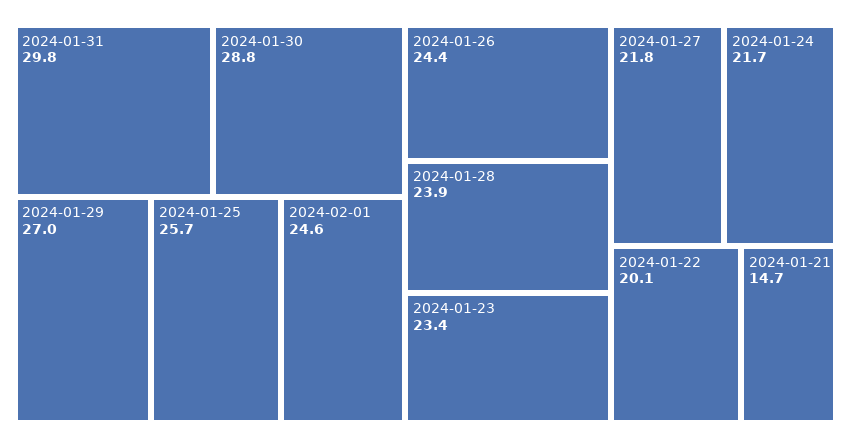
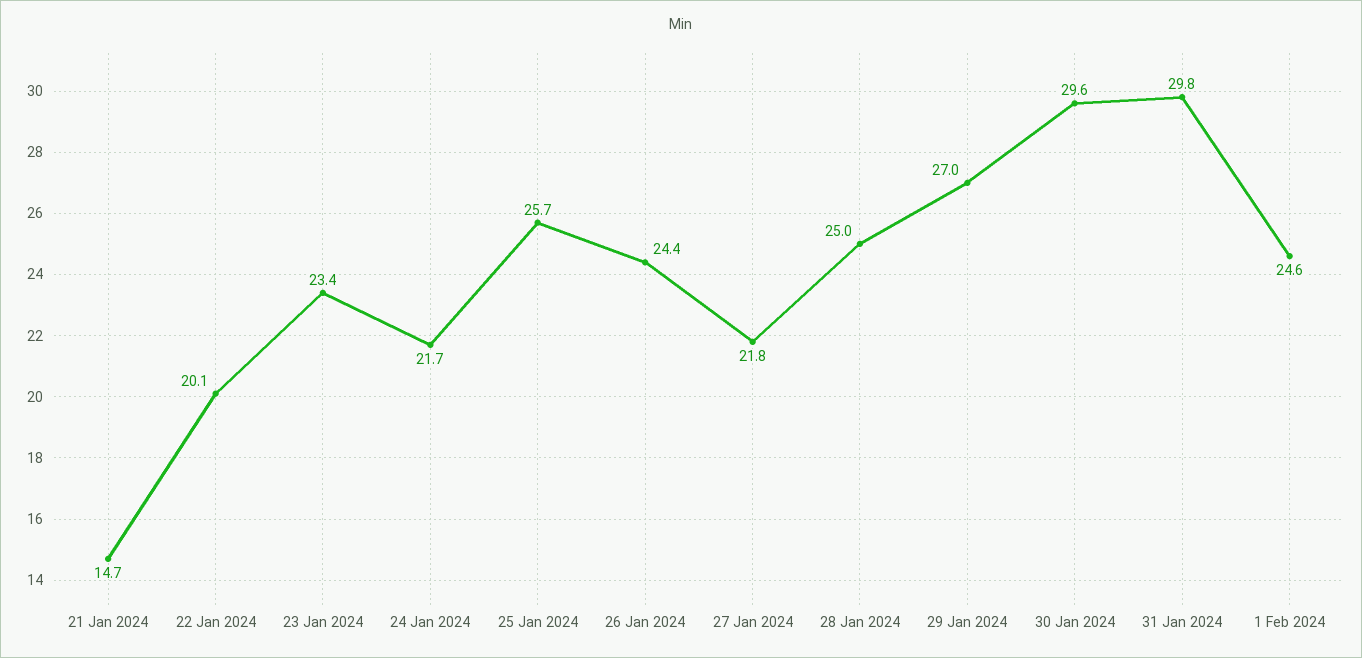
  {
    "2024-01-31": 29.8,
-   "2024-01-30": 28.8,
+   "2024-01-30": 29.6,
    "2024-01-29": 27,
    "2024-01-25": 25.7,
    "2024-02-01": 24.6,
    "2024-01-26": 24.4,
-   "2024-01-28": 23.9,
+   "2024-01-28": 25,
    "2024-01-23": 23.4,
    "2024-01-27": 21.8,
    "2024-01-24": 21.7,
    "2024-01-22": 20.1,
    "2024-01-21": 14.7
  }

